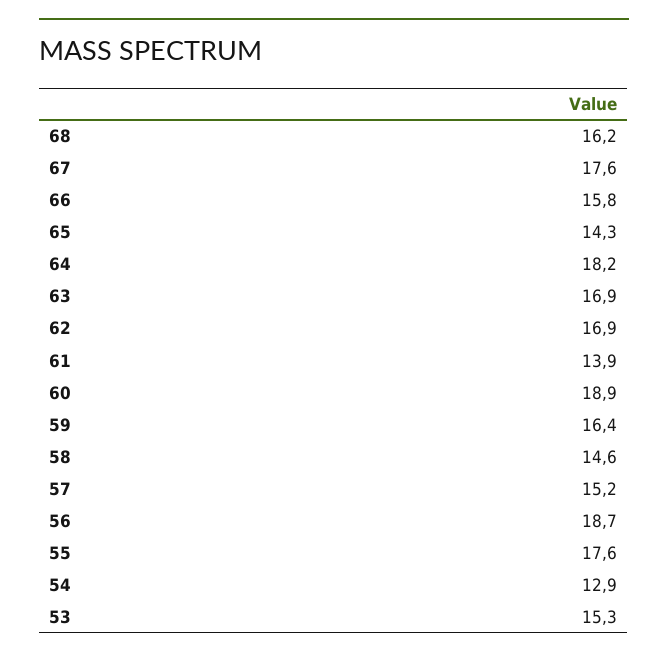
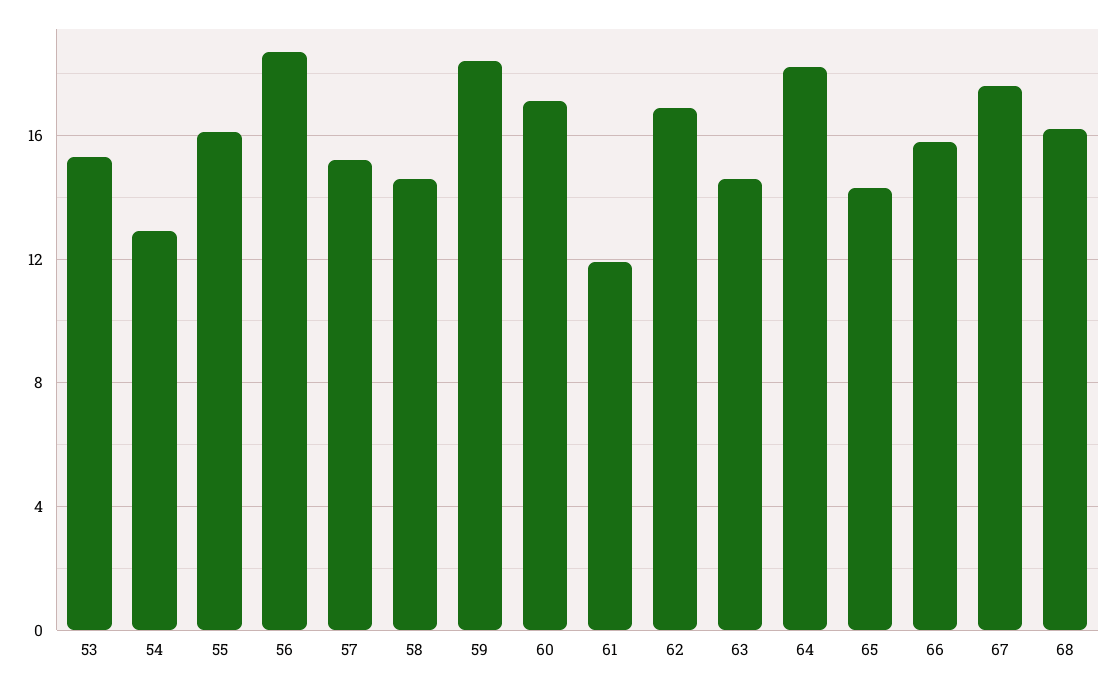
  {
    "68": 16.2,
    "67": 17.6,
    "66": 15.8,
    "65": 14.3,
    "64": 18.2,
-   "63": 16.9,
+   "63": 14.5,
    "62": 16.9,
-   "61": 13.9,
+   "61": 12,
-   "60": 18.9,
+   "60": 17,
-   "59": 16.4,
+   "59": 18.5,
    "58": 14.6,
    "57": 15.2,
    "56": 18.7,
-   "55": 17.6,
+   "55": 16,
    "54": 12.9,
    "53": 15.3
  }

